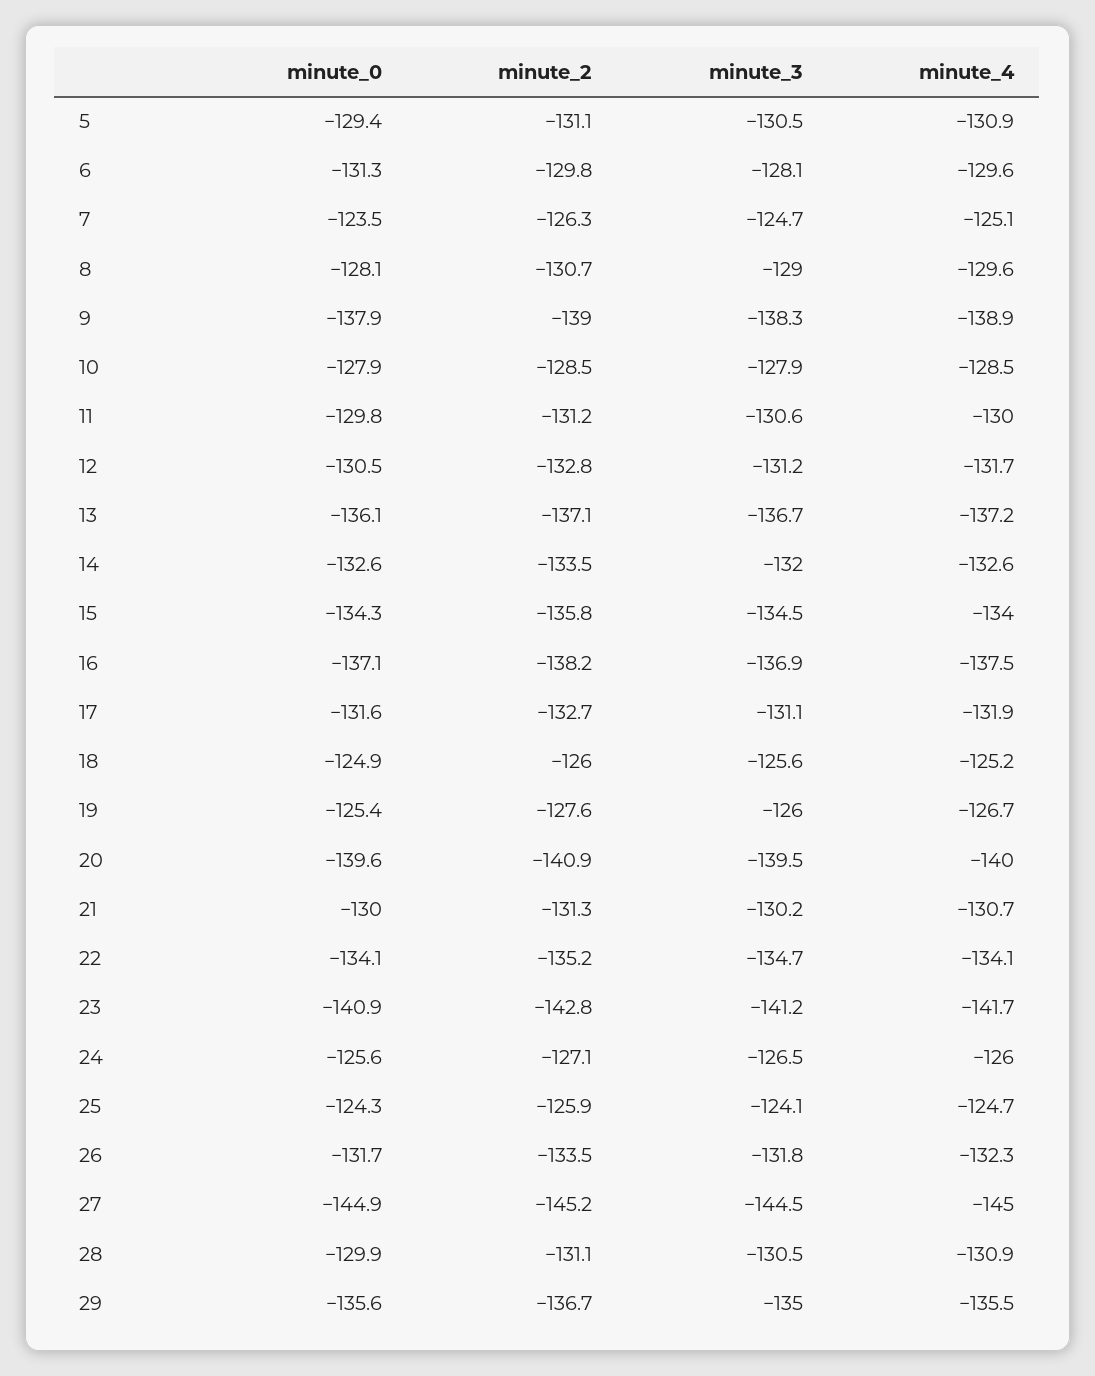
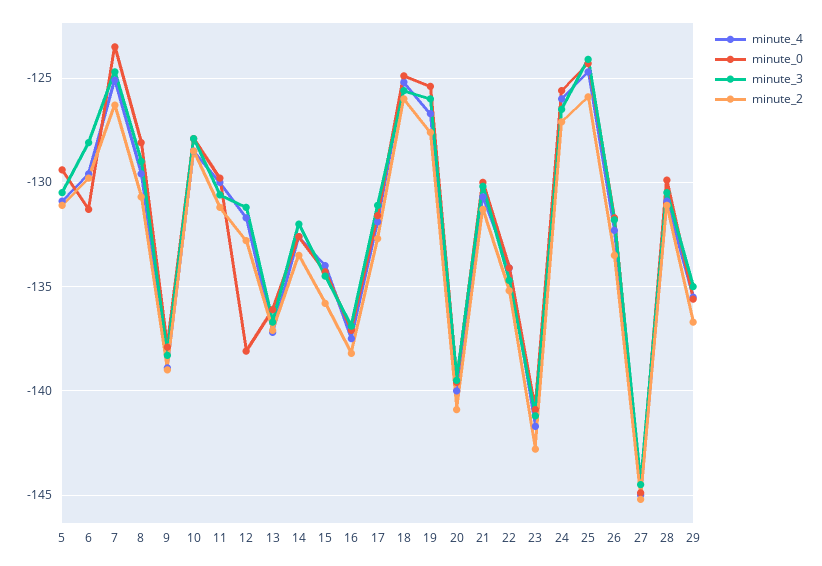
  {
    "minute_0": {
      "5": -129.4,
      "6": -131.3,
      "7": -123.5,
      "8": -128.1,
      "9": -137.9,
      "10": -127.9,
      "11": -129.8,
-     "12": -130.5,
+     "12": -138,
      "13": -136.1,
      "14": -132.6,
      "15": -134.3,
      "16": -137.1,
      "17": -131.6,
      "18": -124.9,
      "19": -125.4,
      "20": -139.6,
      "21": -130,
      "22": -134.1,
      "23": -140.9,
      "24": -125.6,
      "25": -124.3,
      "26": -131.7,
      "27": -144.9,
      "28": -129.9,
      "29": -135.6
    },
    "minute_2": {
      "5": -131.1,
      "6": -129.8,
      "7": -126.3,
      "8": -130.7,
      "9": -139,
      "10": -128.5,
      "11": -131.2,
      "12": -132.8,
      "13": -137.1,
      "14": -133.5,
      "15": -135.8,
      "16": -138.2,
      "17": -132.7,
      "18": -126,
      "19": -127.6,
      "20": -140.9,
      "21": -131.3,
      "22": -135.2,
      "23": -142.8,
      "24": -127.1,
      "25": -125.9,
      "26": -133.5,
      "27": -145.2,
      "28": -131.1,
      "29": -136.7
    },
    "minute_3": {
      "5": -130.5,
      "6": -128.1,
      "7": -124.7,
      "8": -129,
      "9": -138.3,
      "10": -127.9,
      "11": -130.6,
      "12": -131.2,
      "13": -136.7,
      "14": -132,
      "15": -134.5,
      "16": -136.9,
      "17": -131.1,
      "18": -125.6,
      "19": -126,
      "20": -139.5,
      "21": -130.2,
      "22": -134.7,
      "23": -141.2,
      "24": -126.5,
      "25": -124.1,
      "26": -131.8,
      "27": -144.5,
      "28": -130.5,
      "29": -135
    },
    "minute_4": {
      "5": -130.9,
      "6": -129.6,
      "7": -125.1,
      "8": -129.6,
      "9": -138.9,
      "10": -128.5,
      "11": -130,
      "12": -131.7,
      "13": -137.2,
      "14": -132.6,
      "15": -134,
      "16": -137.5,
      "17": -131.9,
      "18": -125.2,
      "19": -126.7,
      "20": -140,
      "21": -130.7,
      "22": -134.1,
      "23": -141.7,
      "24": -126,
      "25": -124.7,
      "26": -132.3,
      "27": -145,
      "28": -130.9,
      "29": -135.5
    }
  }

